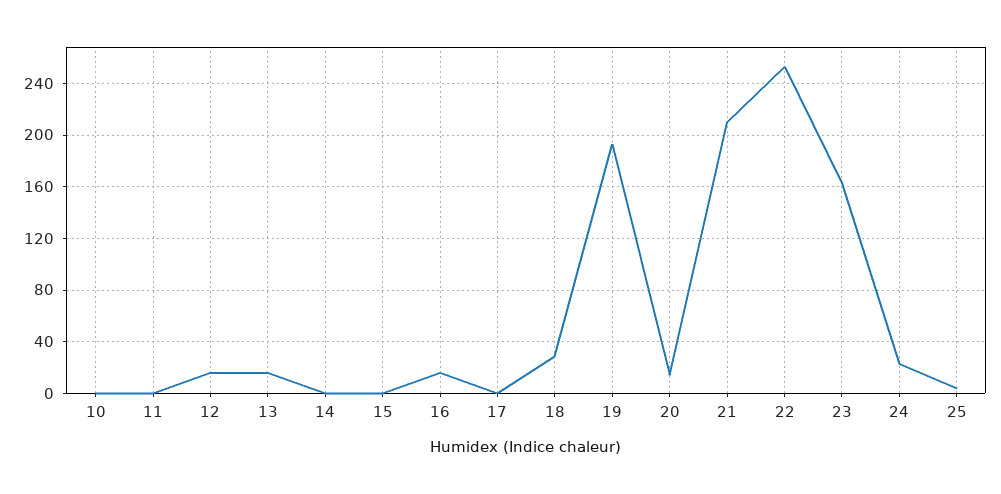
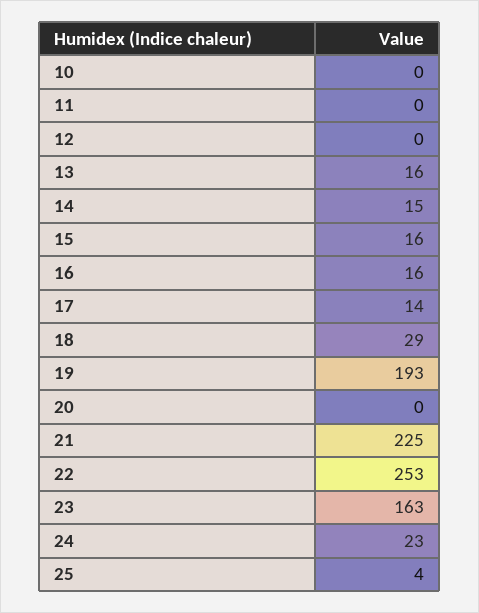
  {
    "10": 0,
    "11": 0,
-   "12": 15,
+   "12": 0,
    "13": 16,
-   "14": 0,
+   "14": 15,
-   "15": 0,
+   "15": 16,
    "16": 16,
-   "17": 0,
+   "17": 14,
    "18": 29,
    "19": 193,
-   "20": 15,
+   "20": 0,
-   "21": 210,
+   "21": 225,
    "22": 253,
    "23": 163,
    "24": 23,
    "25": 4
  }

